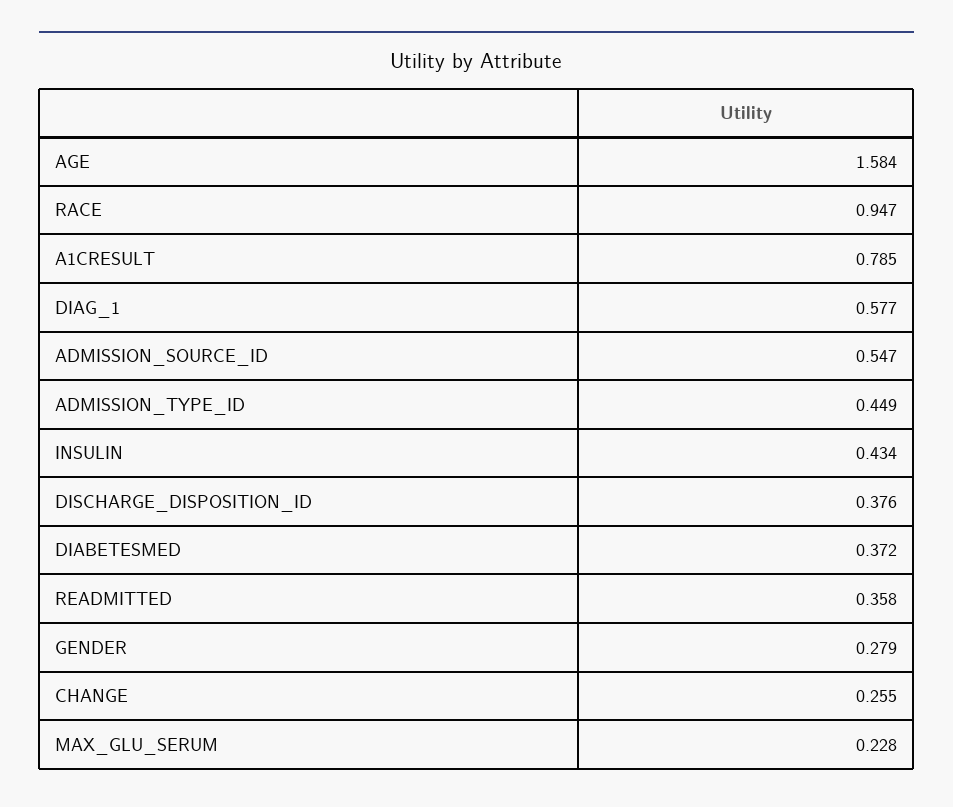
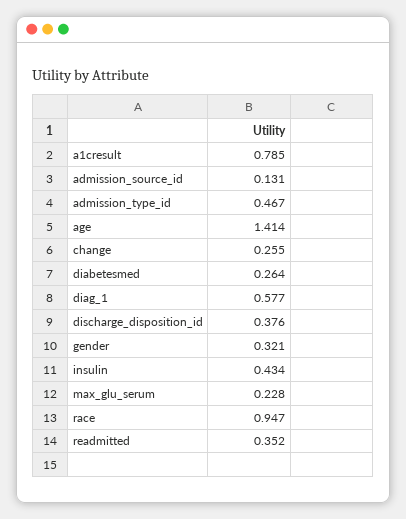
  {
-   "AGE": 1.584,
+   "AGE": 1.414,
    "RACE": 0.947,
    "A1CRESULT": 0.785,
    "DIAG_1": 0.577,
-   "ADMISSION_SOURCE_ID": 0.547,
+   "ADMISSION_SOURCE_ID": 0.131,
-   "ADMISSION_TYPE_ID": 0.449,
+   "ADMISSION_TYPE_ID": 0.467,
    "INSULIN": 0.434,
    "DISCHARGE_DISPOSITION_ID": 0.376,
-   "DIABETESMED": 0.372,
+   "DIABETESMED": 0.264,
-   "READMITTED": 0.358,
+   "READMITTED": 0.352,
-   "GENDER": 0.279,
+   "GENDER": 0.321,
    "CHANGE": 0.255,
    "MAX_GLU_SERUM": 0.228
  }

